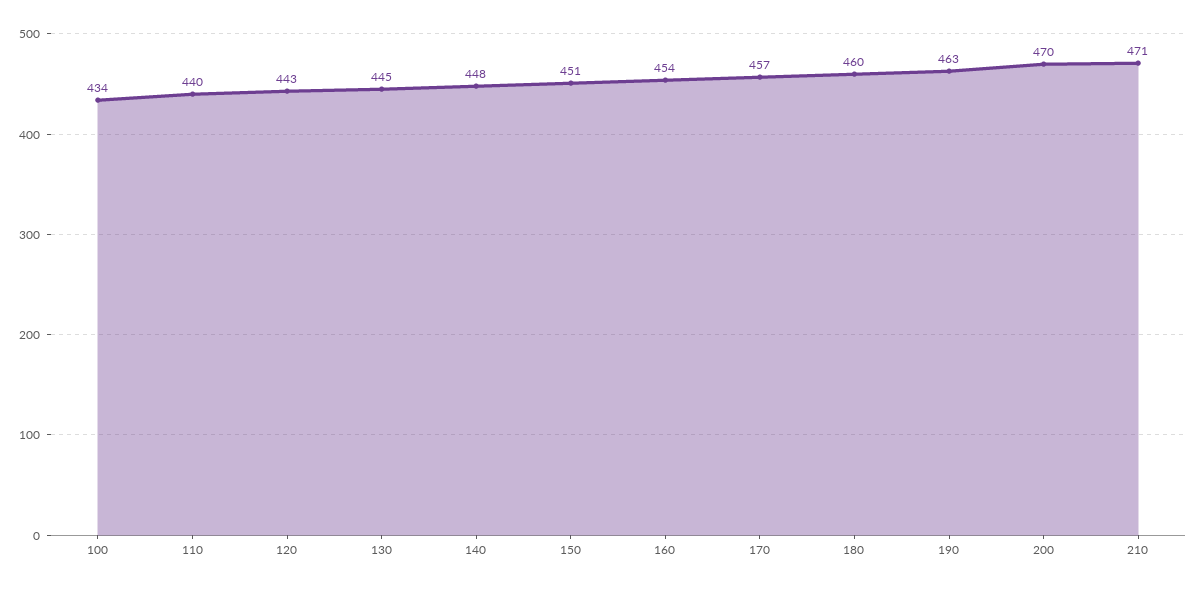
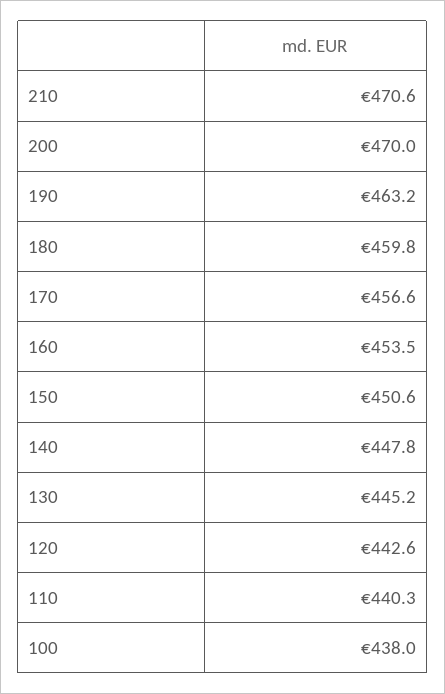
  {
-   "100": 434,
+   "100": 438,
    "110": 440.3,
    "120": 442.6,
    "130": 445.2,
    "140": 447.8,
    "150": 450.6,
    "160": 453.5,
    "170": 456.6,
    "180": 459.8,
    "190": 463.2,
    "200": 470,
    "210": 470.6
  }

